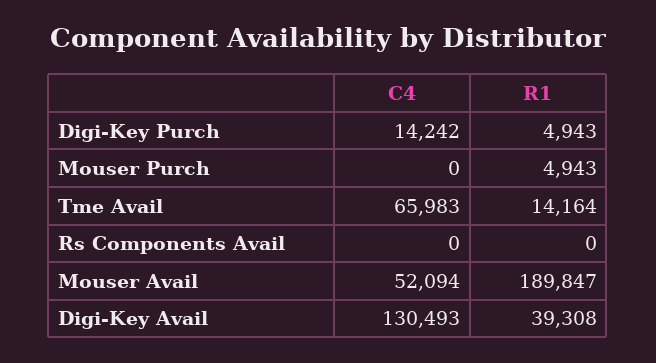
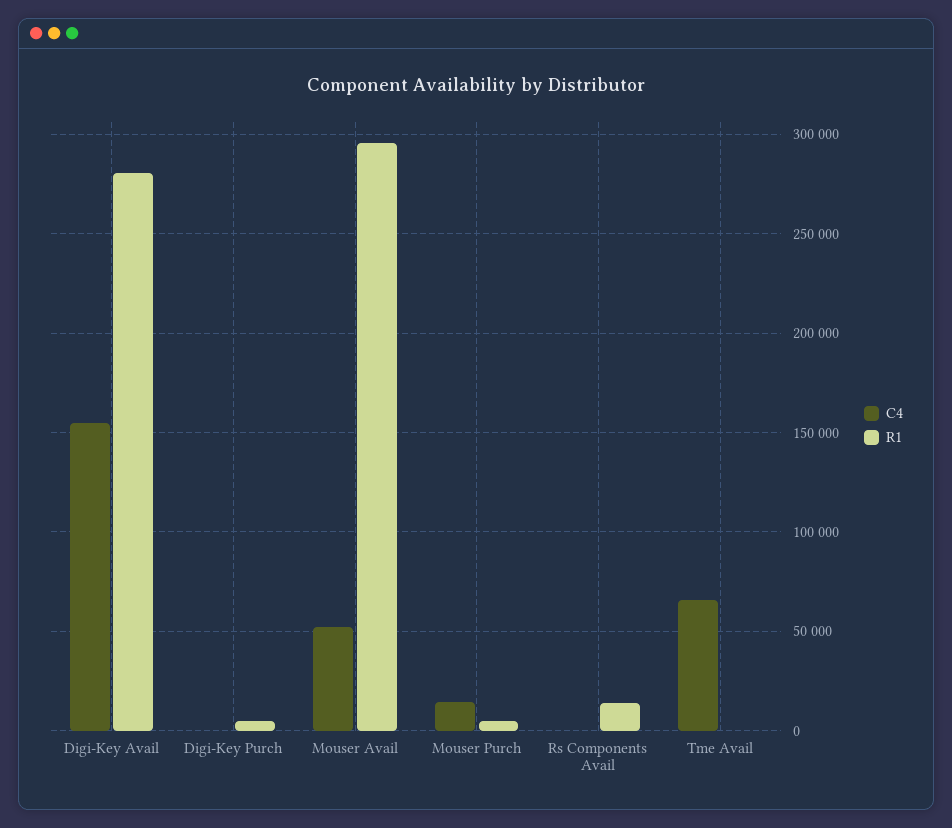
  {
    "C4": {
-     "Digi-Key Purch": 14242,
+     "Digi-Key Purch": 0,
-     "Mouser Purch": 0,
+     "Mouser Purch": 15000,
      "Tme Avail": 65983,
      "Rs Components Avail": 0,
      "Mouser Avail": 52094,
-     "Digi-Key Avail": 130493
+     "Digi-Key Avail": 155000
    },
    "R1": {
      "Digi-Key Purch": 4943,
      "Mouser Purch": 4943,
-     "Tme Avail": 14164,
+     "Tme Avail": 0,
-     "Rs Components Avail": 0,
+     "Rs Components Avail": 15000,
-     "Mouser Avail": 189847,
+     "Mouser Avail": 295000,
-     "Digi-Key Avail": 39308
+     "Digi-Key Avail": 280000
    }
  }

